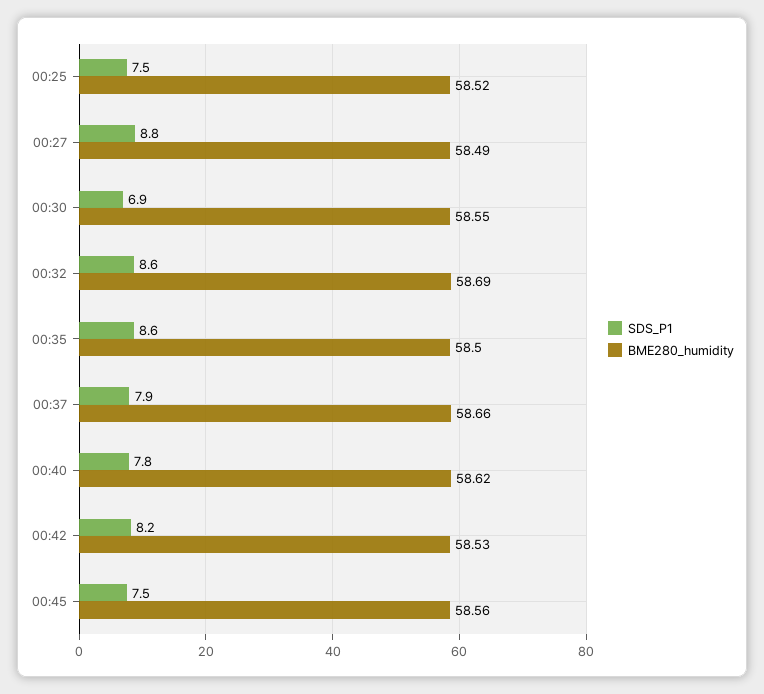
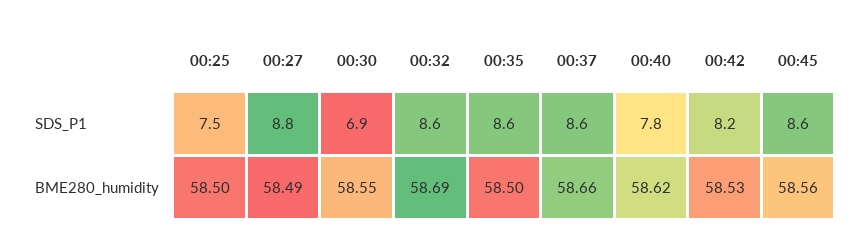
  {
    "SDS_P1": {
      "00:25": 7.5,
      "00:27": 8.8,
      "00:30": 6.9,
      "00:32": 8.6,
      "00:35": 8.6,
-     "00:37": 7.9,
+     "00:37": 8.6,
      "00:40": 7.8,
      "00:42": 8.2,
-     "00:45": 7.5
+     "00:45": 8.6
    },
    "BME280_humidity": {
-     "00:25": 58.52,
+     "00:25": 58.5,
      "00:27": 58.49,
      "00:30": 58.55,
      "00:32": 58.69,
      "00:35": 58.5,
      "00:37": 58.66,
      "00:40": 58.62,
      "00:42": 58.53,
      "00:45": 58.56
    }
  }

